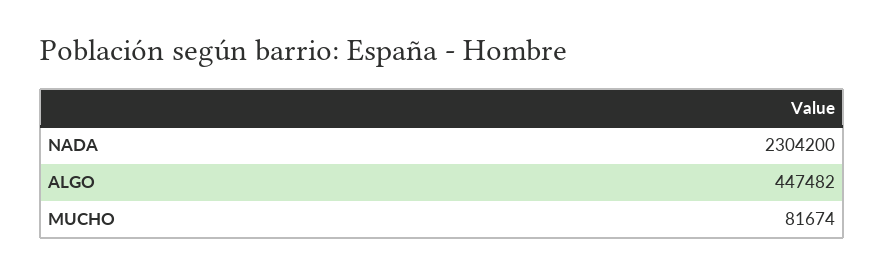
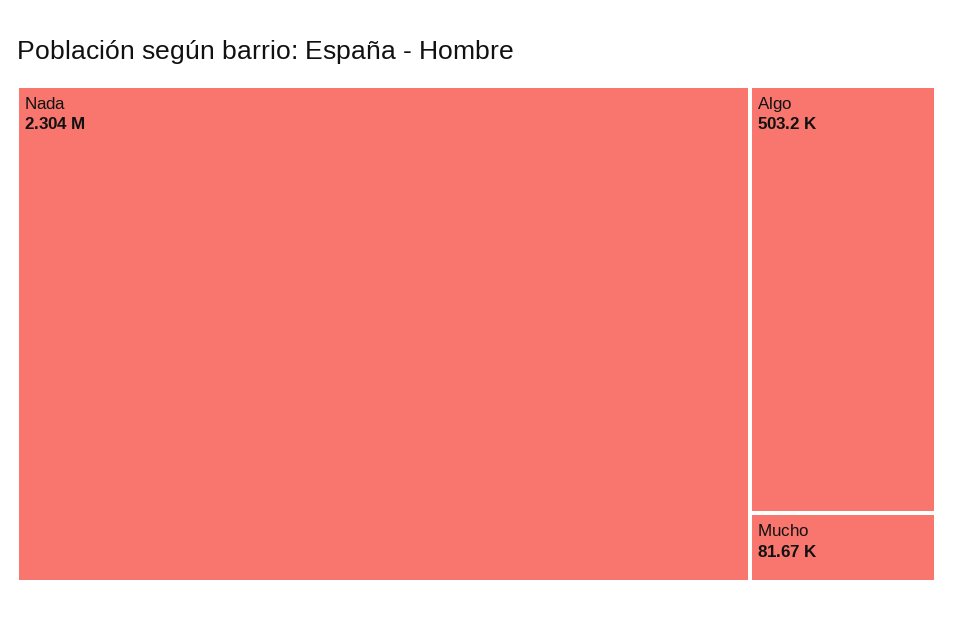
  {
    "NADA": 2304200,
-   "ALGO": 447482,
+   "ALGO": 503200,
    "MUCHO": 81674
  }

